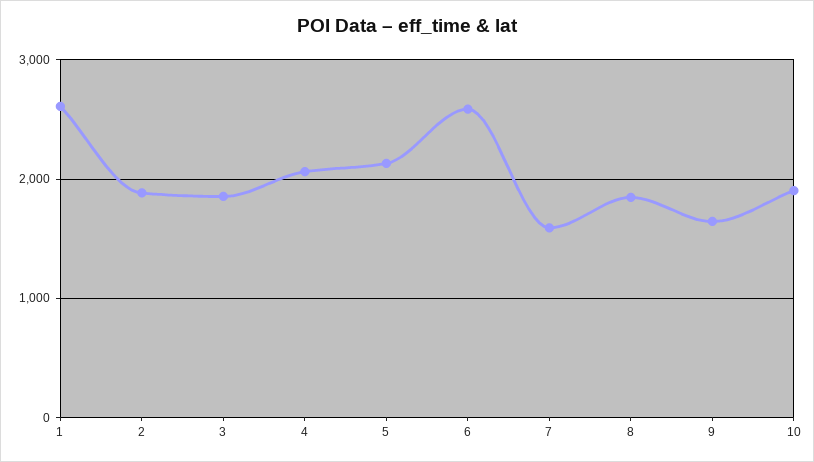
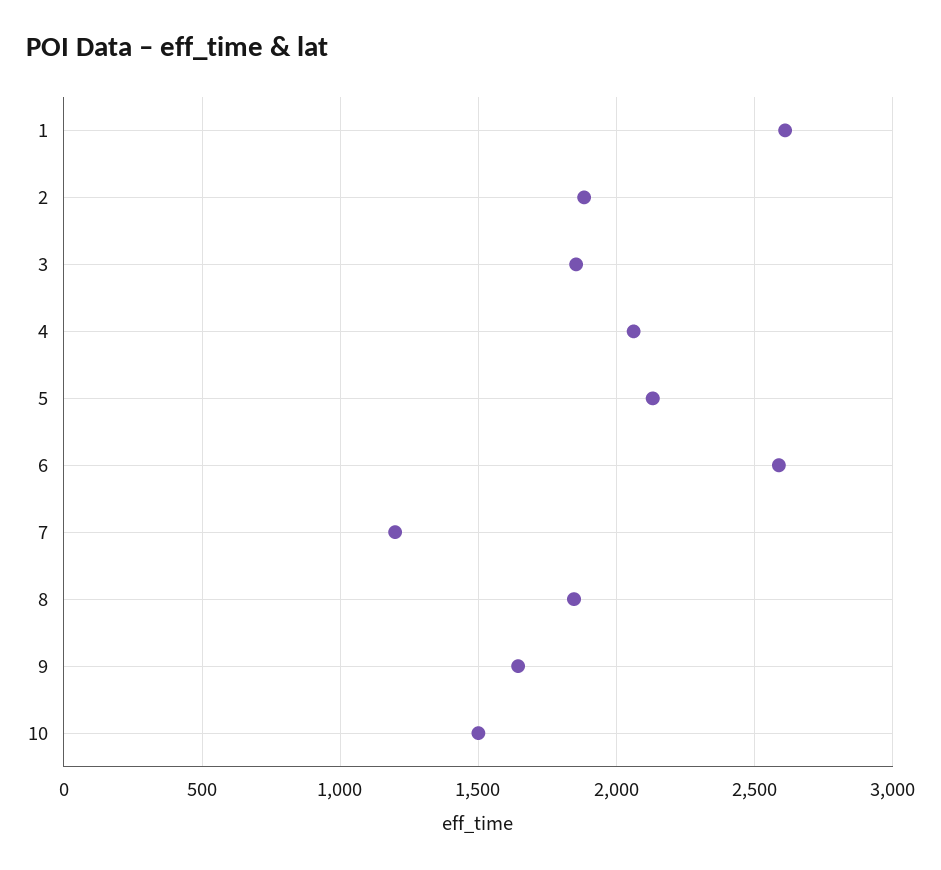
  {
    "1": 2600,
    "2": 1900,
    "3": 1850,
    "4": 2050,
    "5": 2150,
    "6": 2600,
-   "7": 1600,
+   "7": 1200,
    "8": 1850,
    "9": 1650,
-   "10": 1900
+   "10": 1500
  }

